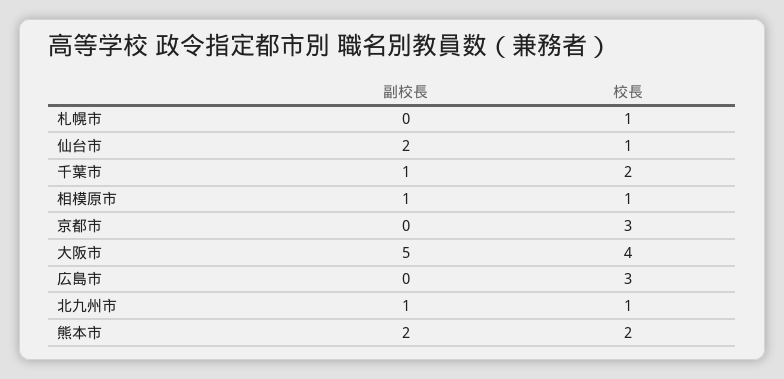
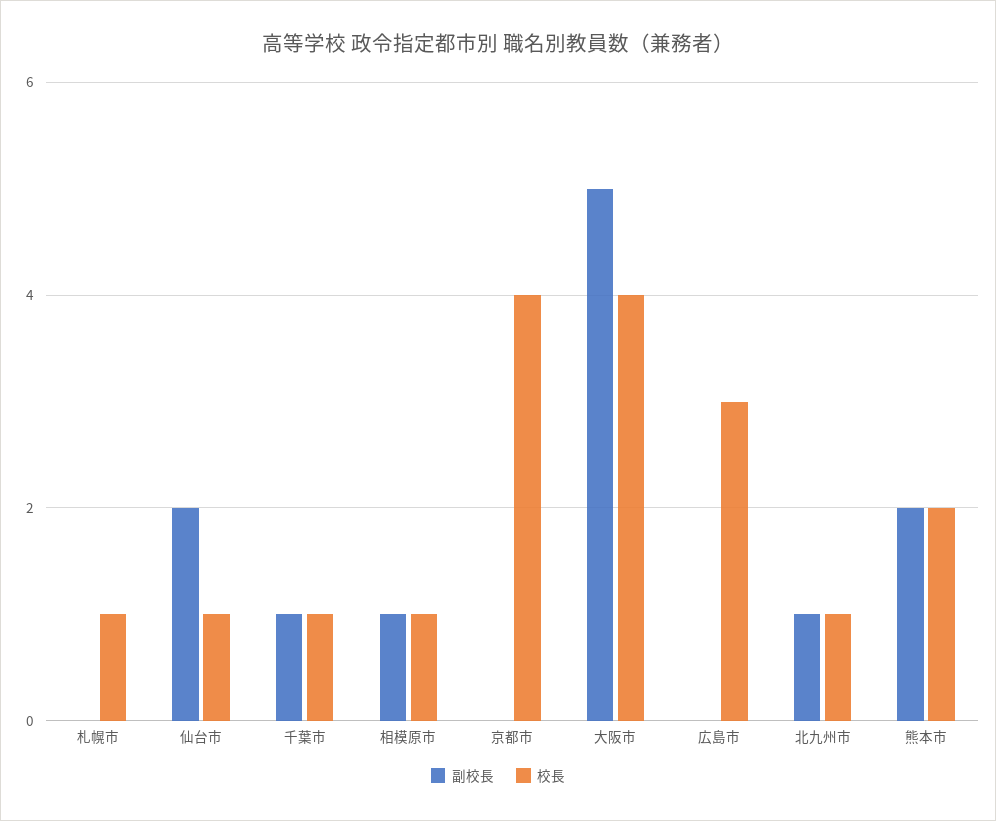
  {
    "副校長": {
      "札幌市": 0,
      "仙台市": 2,
      "千葉市": 1,
      "相模原市": 1,
      "京都市": 0,
      "大阪市": 5,
      "広島市": 0,
      "北九州市": 1,
      "熊本市": 2
    },
    "校長": {
      "札幌市": 1,
      "仙台市": 1,
-     "千葉市": 2,
+     "千葉市": 1,
      "相模原市": 1,
-     "京都市": 3,
+     "京都市": 4,
      "大阪市": 4,
      "広島市": 3,
      "北九州市": 1,
      "熊本市": 2
    }
  }

